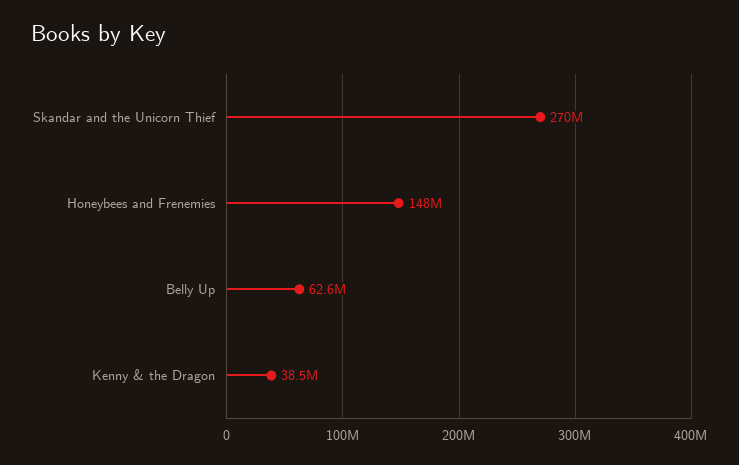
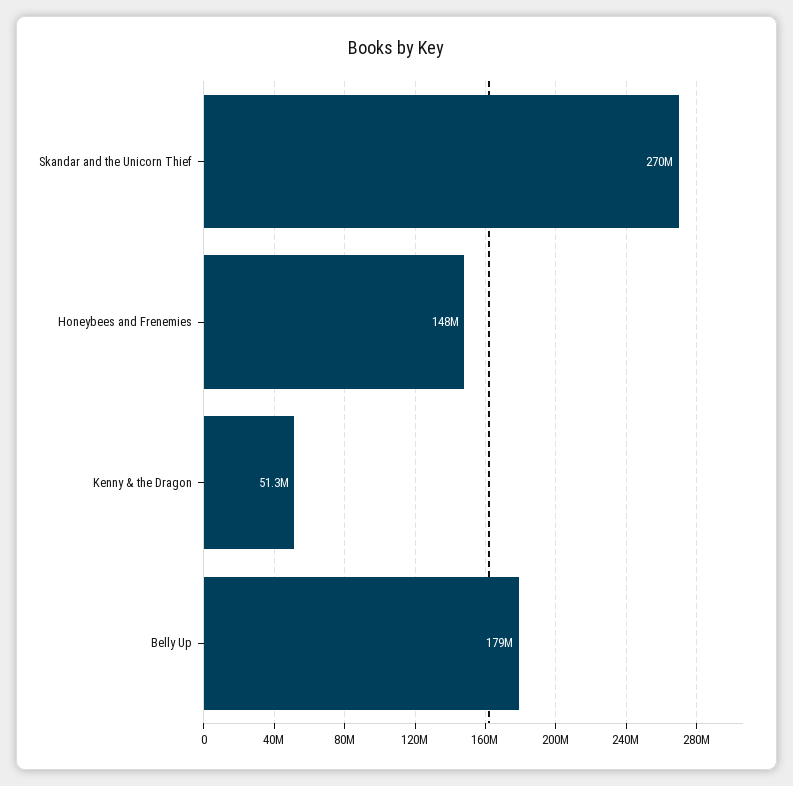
  {
    "Skandar and the Unicorn Thief": 270000000,
    "Honeybees and Frenemies": 148000000,
-   "Belly Up": 62600000,
+   "Belly Up": 179000000,
-   "Kenny & the Dragon": 38500000
+   "Kenny & the Dragon": 51300000
  }

